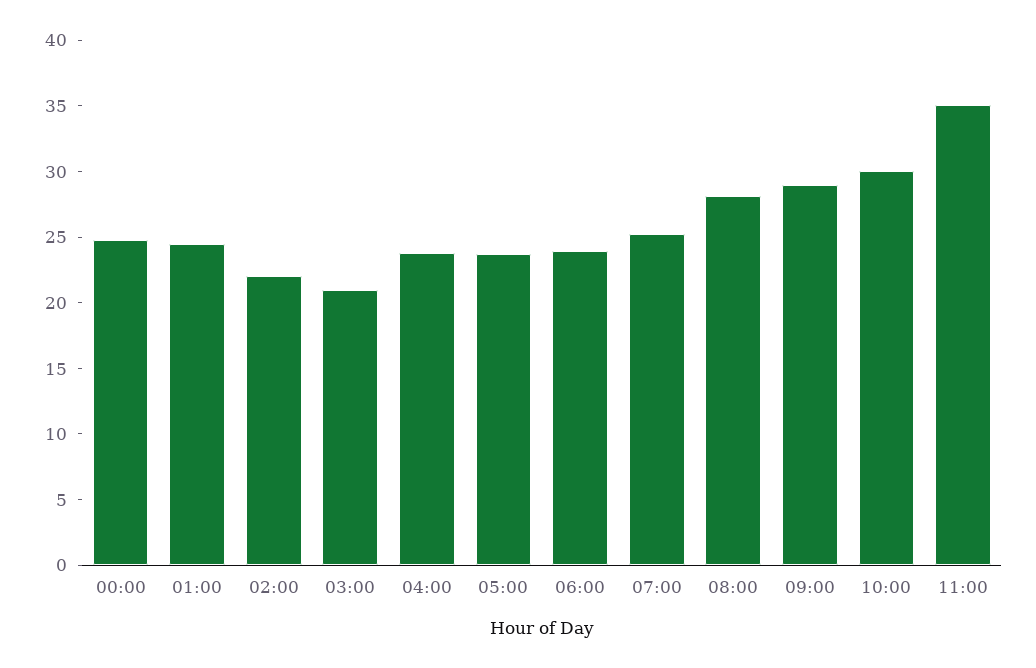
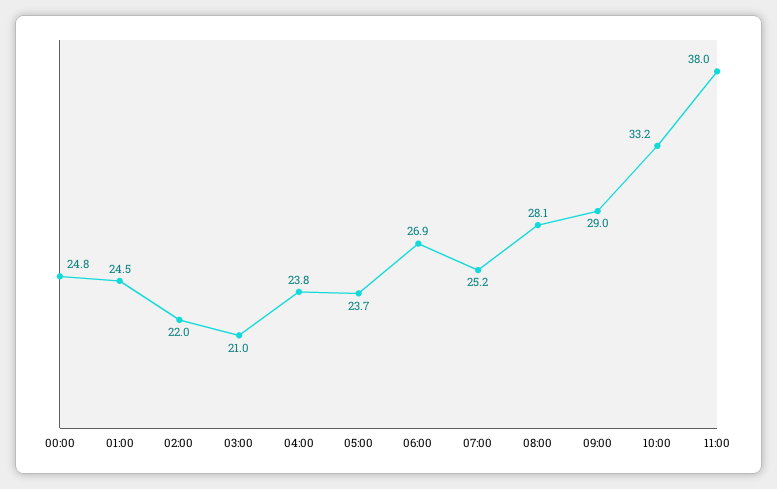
  {
    "00:00": 24.8,
    "01:00": 24.5,
    "02:00": 22,
    "03:00": 21,
    "04:00": 23.8,
    "05:00": 23.7,
-   "06:00": 24,
+   "06:00": 26.9,
    "07:00": 25.2,
    "08:00": 28.1,
    "09:00": 29,
-   "10:00": 30,
+   "10:00": 33.2,
-   "11:00": 35
+   "11:00": 38
  }

